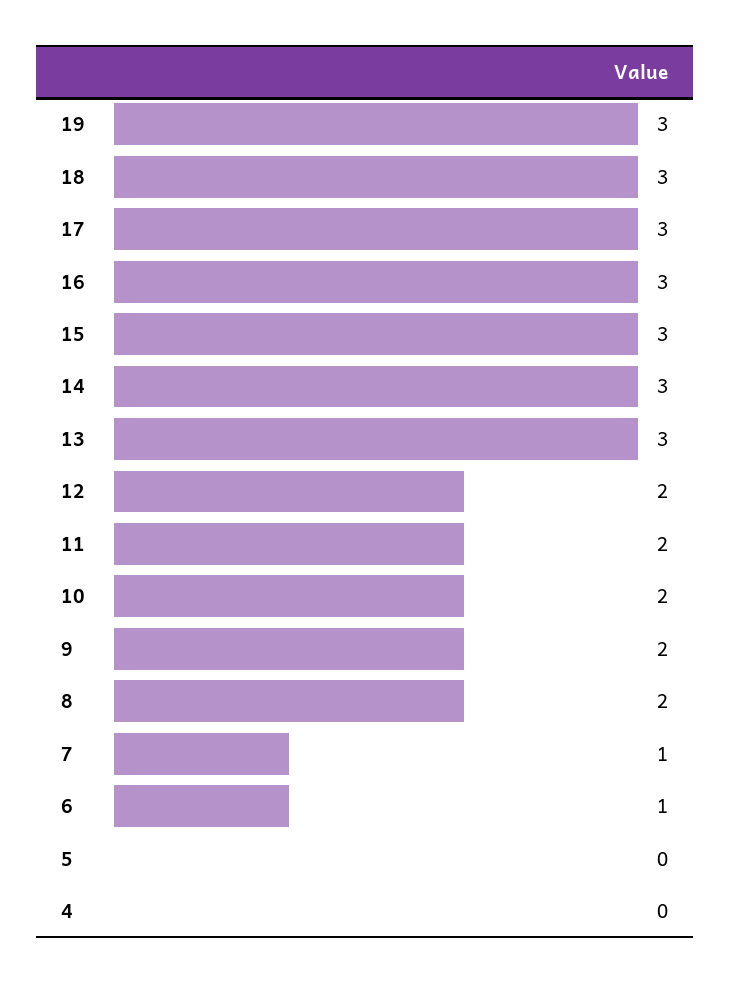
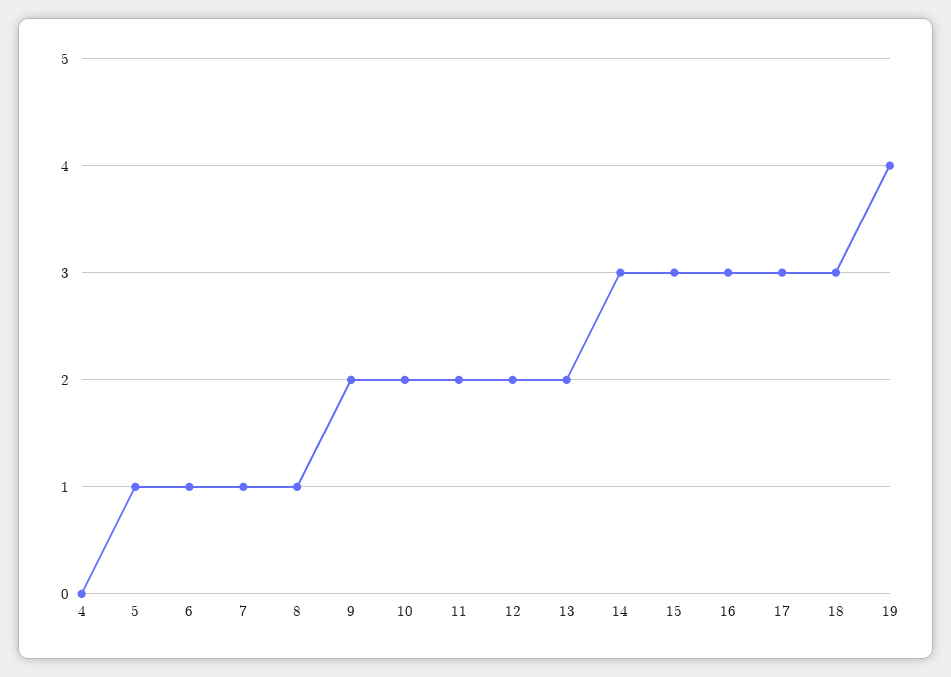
  {
-   "19": 3,
+   "19": 4,
    "18": 3,
    "17": 3,
    "16": 3,
    "15": 3,
    "14": 3,
-   "13": 3,
+   "13": 2,
    "12": 2,
    "11": 2,
    "10": 2,
    "9": 2,
-   "8": 2,
+   "8": 1,
    "7": 1,
    "6": 1,
-   "5": 0,
+   "5": 1,
    "4": 0
  }

